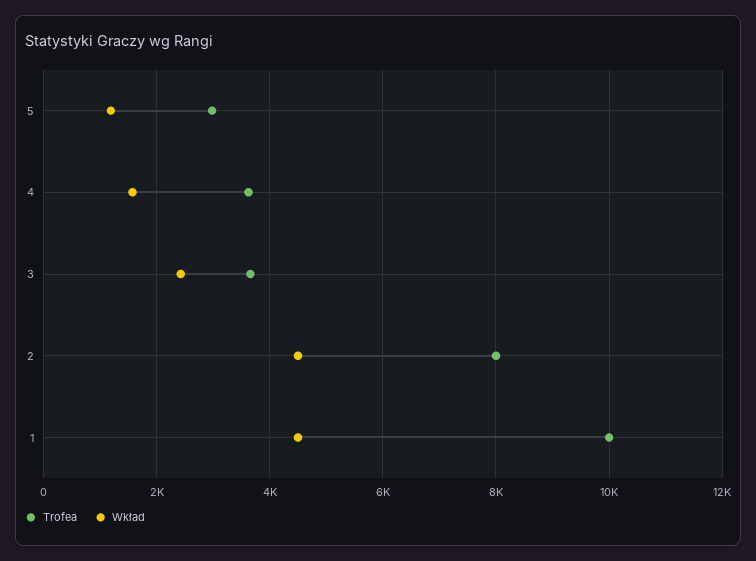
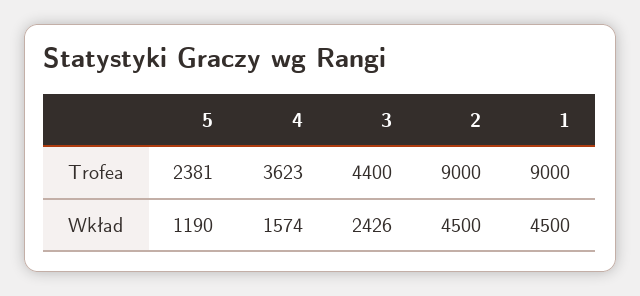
  {
    "Trofea": {
-     "5": 3000,
+     "5": 2381,
      "4": 3623,
-     "3": 3600,
+     "3": 4400,
-     "2": 8000,
+     "2": 9000,
-     "1": 10000
+     "1": 9000
    },
    "Wkład": {
      "5": 1190,
      "4": 1574,
      "3": 2426,
      "2": 4500,
      "1": 4500
    }
  }

